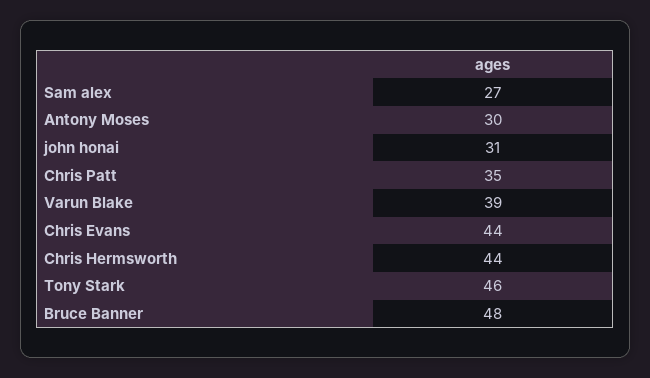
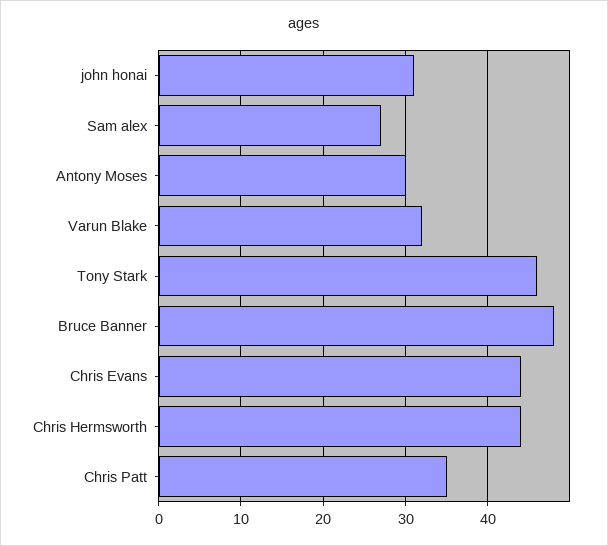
  {
    "Sam alex": 27,
    "Antony Moses": 30,
    "john honai": 31,
    "Chris Patt": 35,
-   "Varun Blake": 39,
+   "Varun Blake": 32,
    "Chris Evans": 44,
    "Chris Hermsworth": 44,
    "Tony Stark": 46,
    "Bruce Banner": 48
  }

